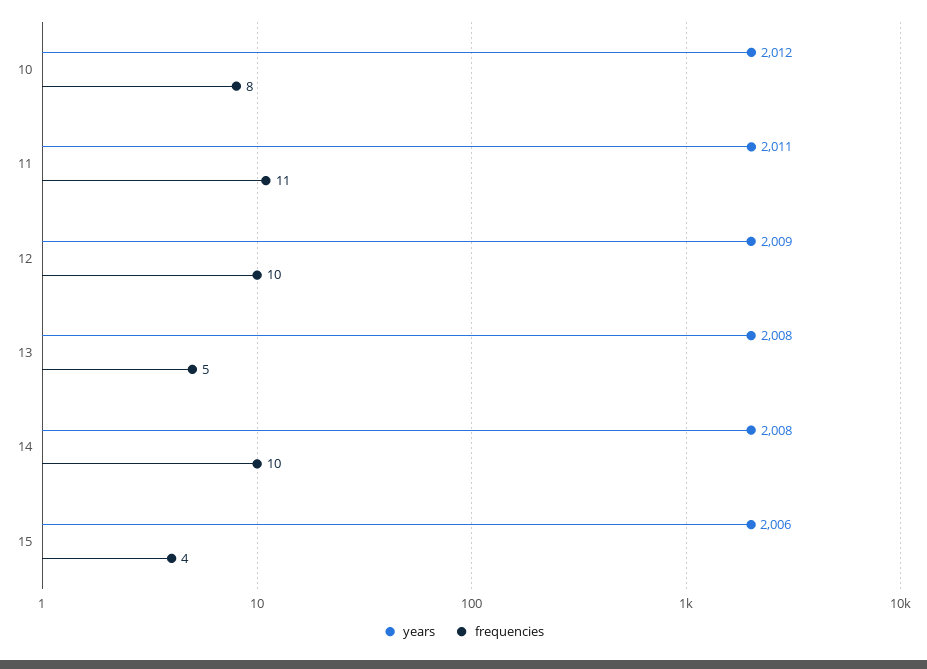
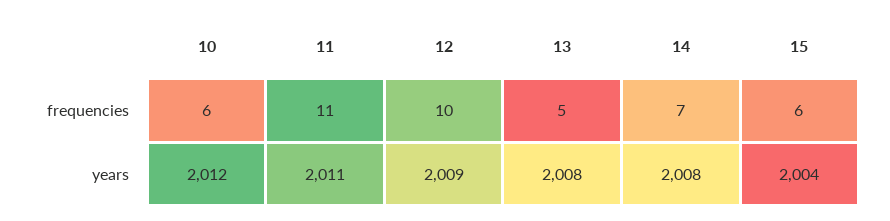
  {
    "years": {
      "10": 2012,
      "11": 2011,
      "12": 2009,
      "13": 2008,
      "14": 2008,
-     "15": 2006
+     "15": 2004
    },
    "frequencies": {
-     "10": 8,
+     "10": 6,
      "11": 11,
      "12": 10,
      "13": 5,
-     "14": 10,
+     "14": 7,
-     "15": 4
+     "15": 6
    }
  }

